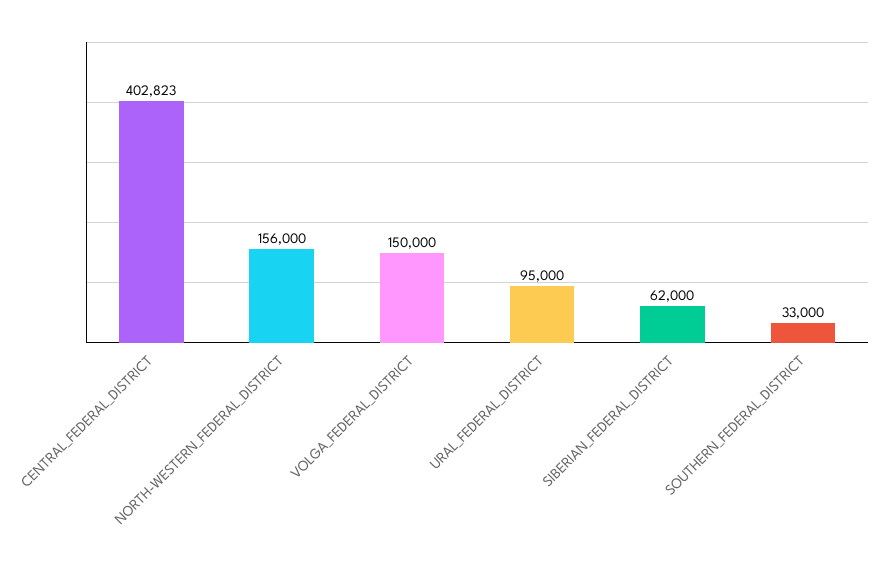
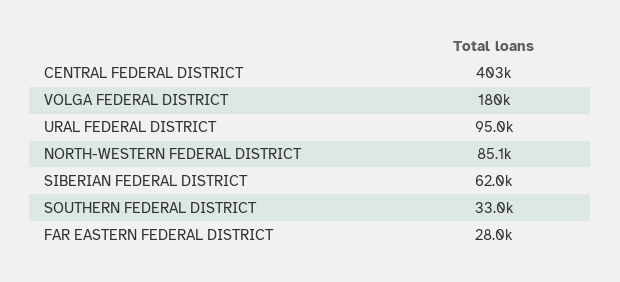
  {
    "CENTRAL_FEDERAL_DISTRICT": 402823,
-   "NORTH-WESTERN_FEDERAL_DISTRICT": 156000,
+   "NORTH-WESTERN_FEDERAL_DISTRICT": 85100,
-   "VOLGA_FEDERAL_DISTRICT": 150000,
+   "VOLGA_FEDERAL_DISTRICT": 180000,
    "URAL_FEDERAL_DISTRICT": 95000,
    "SIBERIAN_FEDERAL_DISTRICT": 62000,
-   "SOUTHERN_FEDERAL_DISTRICT": 33000
+   "SOUTHERN_FEDERAL_DISTRICT": 33000,
+   "FAR EASTERN FEDERAL DISTRICT": 28000
  }

